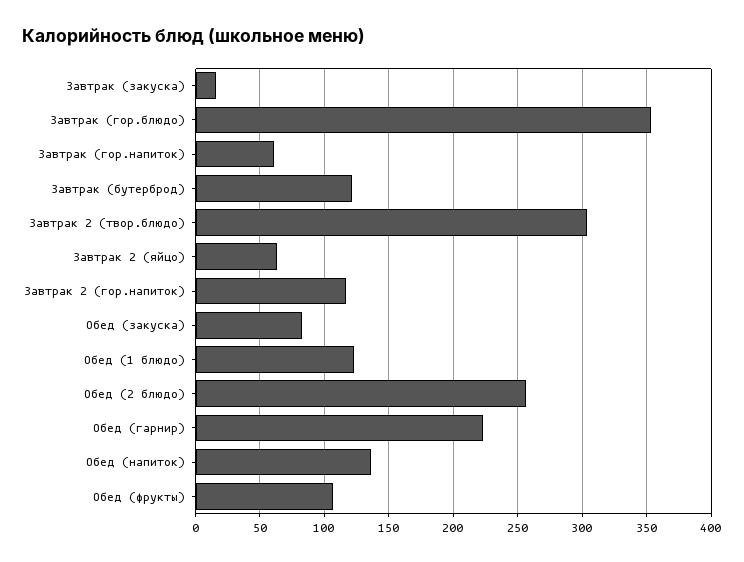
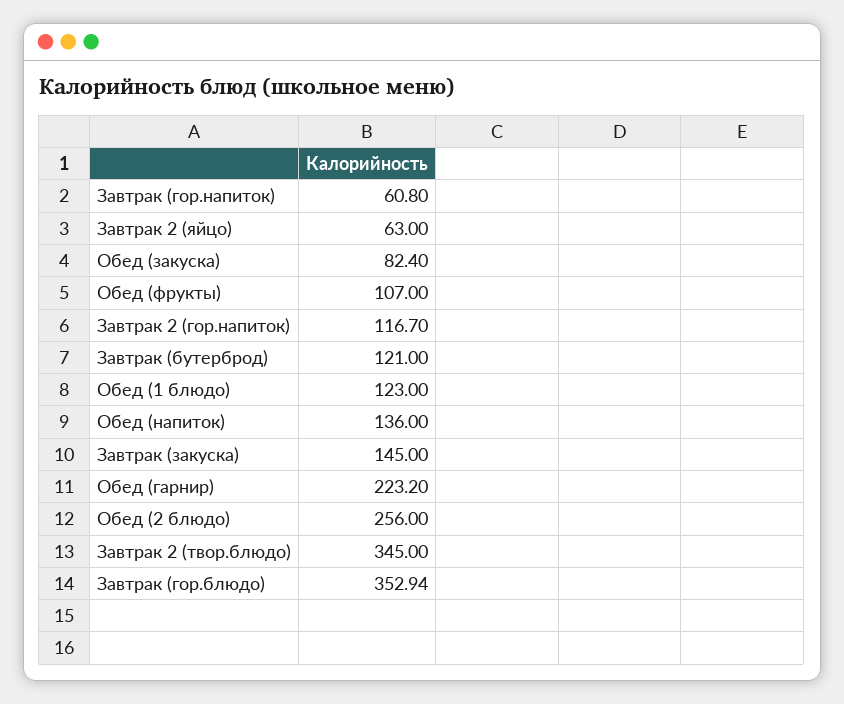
  {
-   "Завтрак (закуска)": 15,
+   "Завтрак (закуска)": 145,
    "Завтрак (гор.блюдо)": 352.94,
    "Завтрак (гор.напиток)": 60.8,
    "Завтрак (бутерброд)": 121,
-   "Завтрак 2 (твор.блюдо)": 305,
+   "Завтрак 2 (твор.блюдо)": 345,
    "Завтрак 2 (яйцо)": 63,
    "Завтрак 2 (гор.напиток)": 116.7,
    "Обед (закуска)": 82.4,
    "Обед (1 блюдо)": 123,
    "Обед (2 блюдо)": 256,
    "Обед (гарнир)": 223.2,
    "Обед (напиток)": 136,
    "Обед (фрукты)": 107
  }

